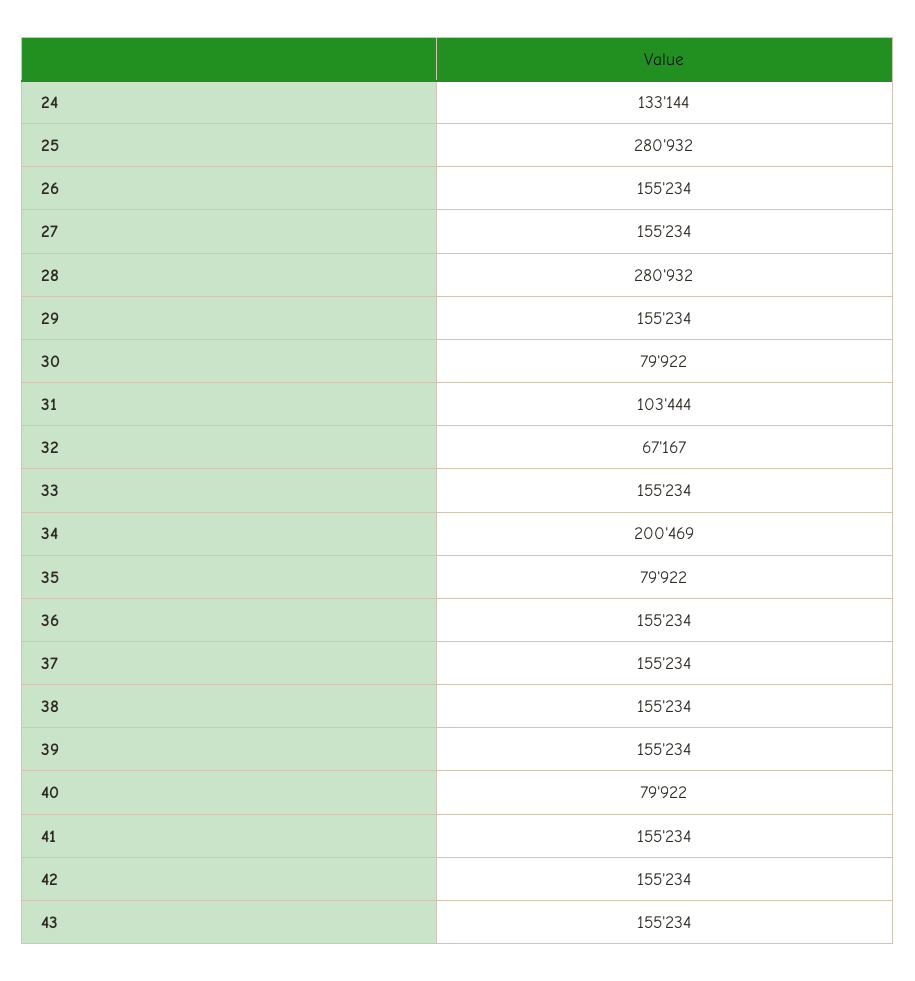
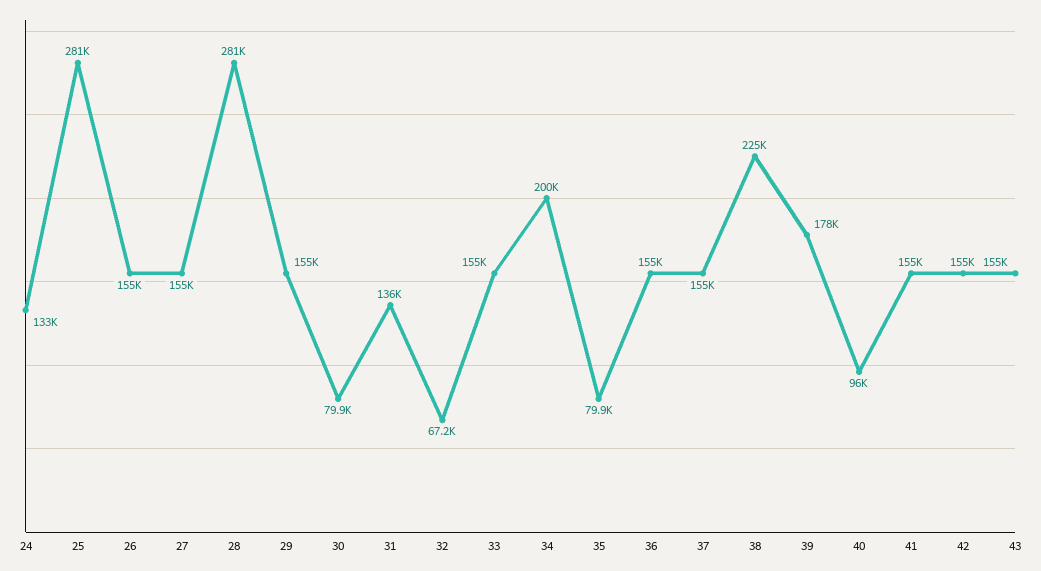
  {
    "24": 133144,
    "25": 280932,
    "26": 155234,
    "27": 155234,
    "28": 280932,
    "29": 155234,
    "30": 79922,
-   "31": 103444,
+   "31": 136000,
    "32": 67167,
    "33": 155234,
    "34": 200469,
    "35": 79922,
    "36": 155234,
    "37": 155234,
-   "38": 155234,
+   "38": 225000,
-   "39": 155234,
+   "39": 178000,
-   "40": 79922,
+   "40": 96000,
    "41": 155234,
    "42": 155234,
    "43": 155234
  }

